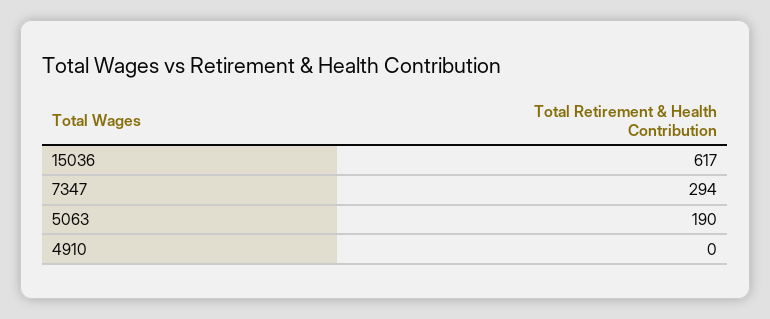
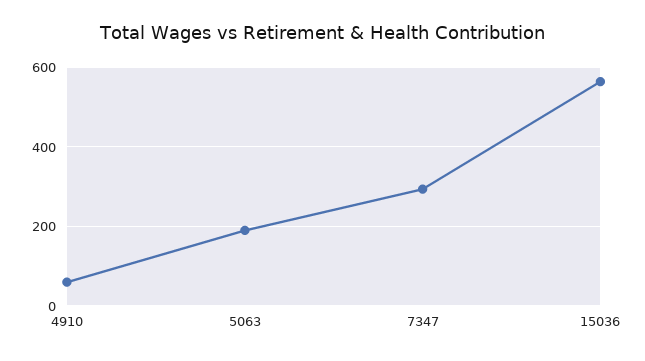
  {
-   "15036": 617,
+   "15036": 560,
    "7347": 294,
    "5063": 190,
-   "4910": 0
+   "4910": 60
  }

